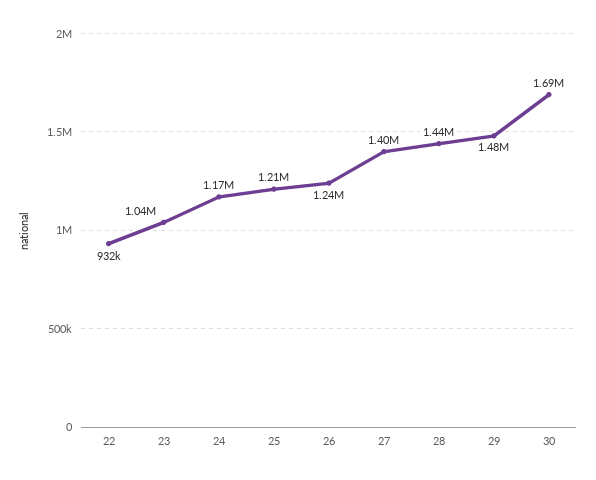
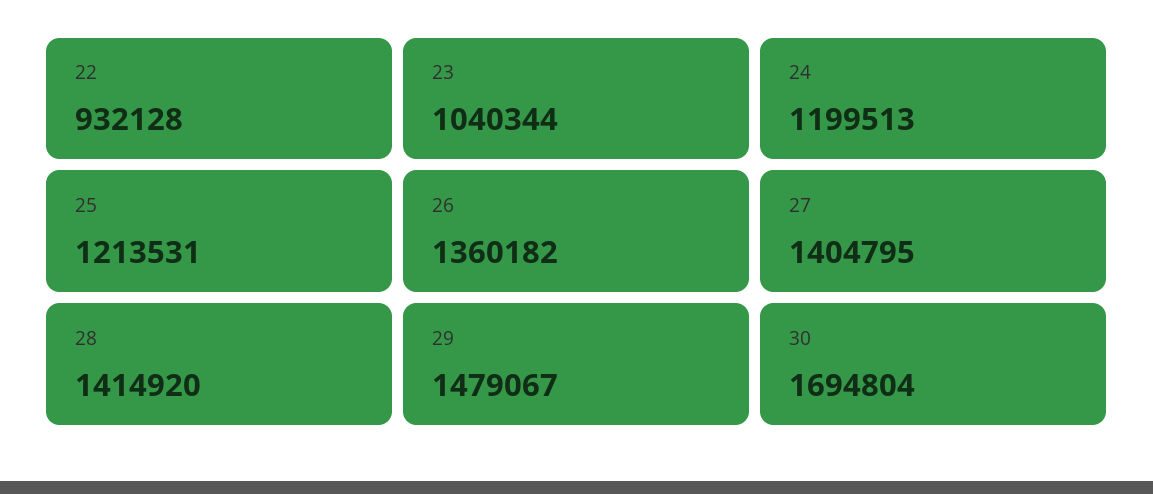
  {
    "22": 932128,
    "23": 1040344,
-   "24": 1170000,
+   "24": 1199513,
    "25": 1213531,
-   "26": 1240000,
+   "26": 1360182,
    "27": 1404795,
-   "28": 1440000,
+   "28": 1414920,
    "29": 1479067,
    "30": 1694804
  }

